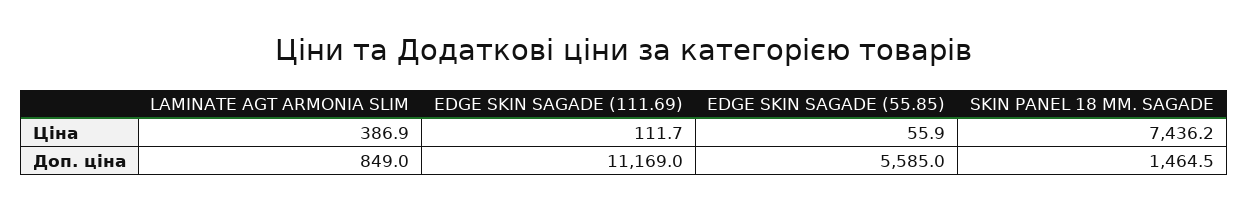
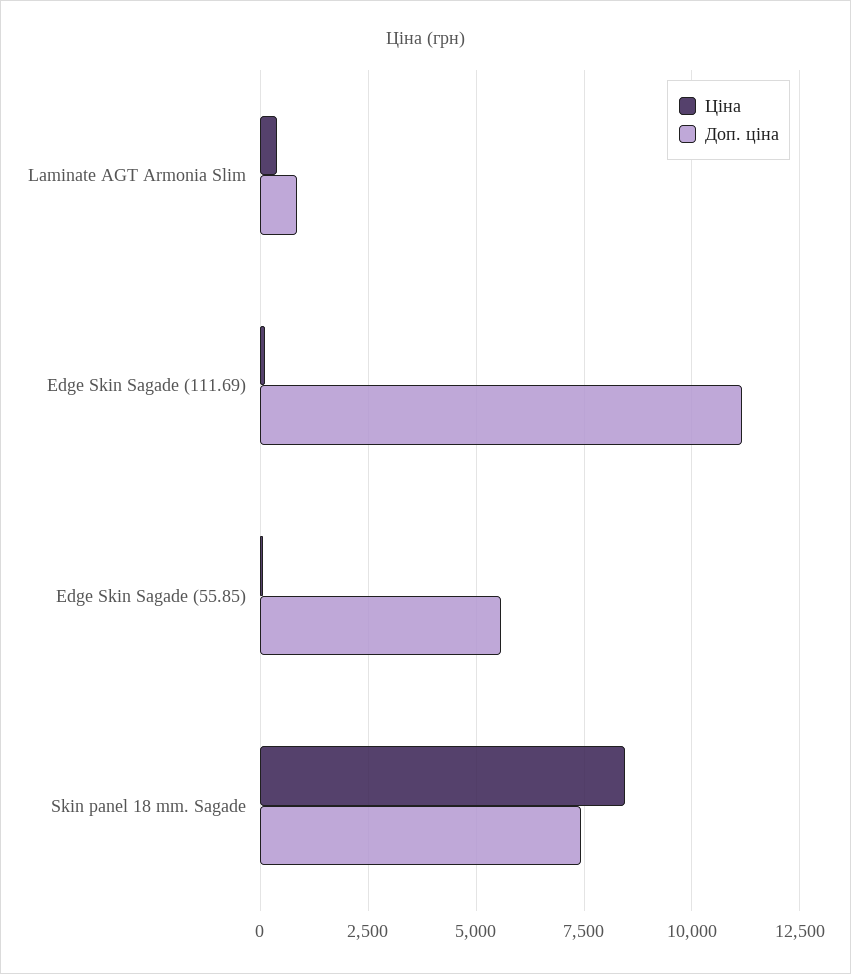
  {
    "Ціна": {
      "LAMINATE AGT ARMONIA SLIM": 386.9,
      "EDGE SKIN SAGADE (111.69)": 111.7,
      "EDGE SKIN SAGADE (55.85)": 55.9,
-     "SKIN PANEL 18 MM. SAGADE": 7436.2
+     "SKIN PANEL 18 MM. SAGADE": 8500
    },
    "Доп. ціна": {
      "LAMINATE AGT ARMONIA SLIM": 849,
      "EDGE SKIN SAGADE (111.69)": 11169,
      "EDGE SKIN SAGADE (55.85)": 5585,
-     "SKIN PANEL 18 MM. SAGADE": 1464.5
+     "SKIN PANEL 18 MM. SAGADE": 7500
    }
  }

